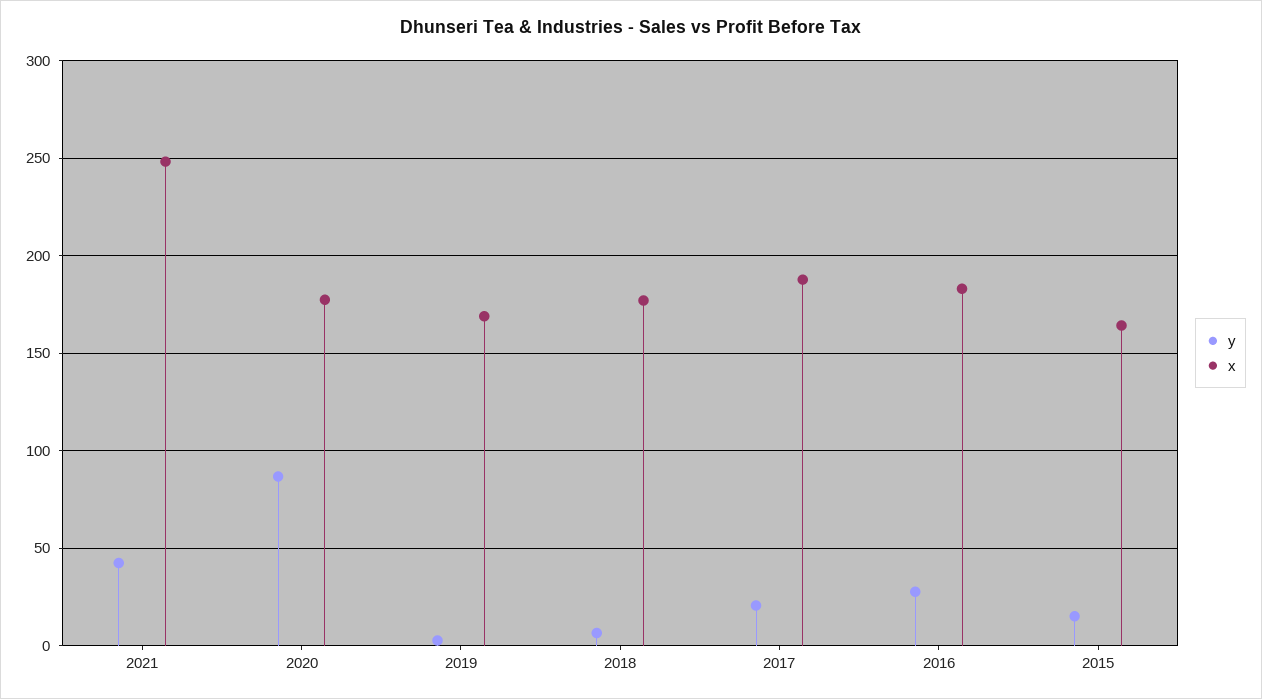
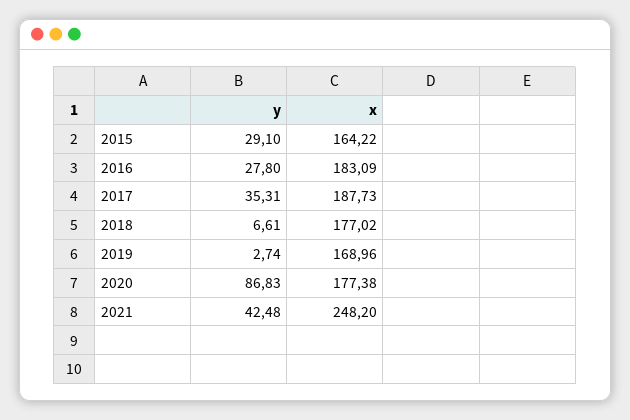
  {
    "y": {
      "2021": 42.48,
      "2020": 86.83,
      "2019": 2.74,
      "2018": 6.61,
-     "2017": 20,
+     "2017": 35.31,
      "2016": 27.8,
-     "2015": 15
+     "2015": 29.1
    },
    "x": {
      "2021": 248.2,
      "2020": 177.38,
      "2019": 168.96,
      "2018": 177.02,
      "2017": 187.73,
      "2016": 183.09,
      "2015": 164.22
    }
  }

